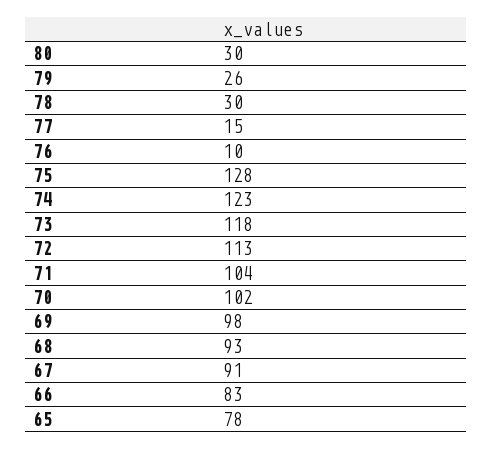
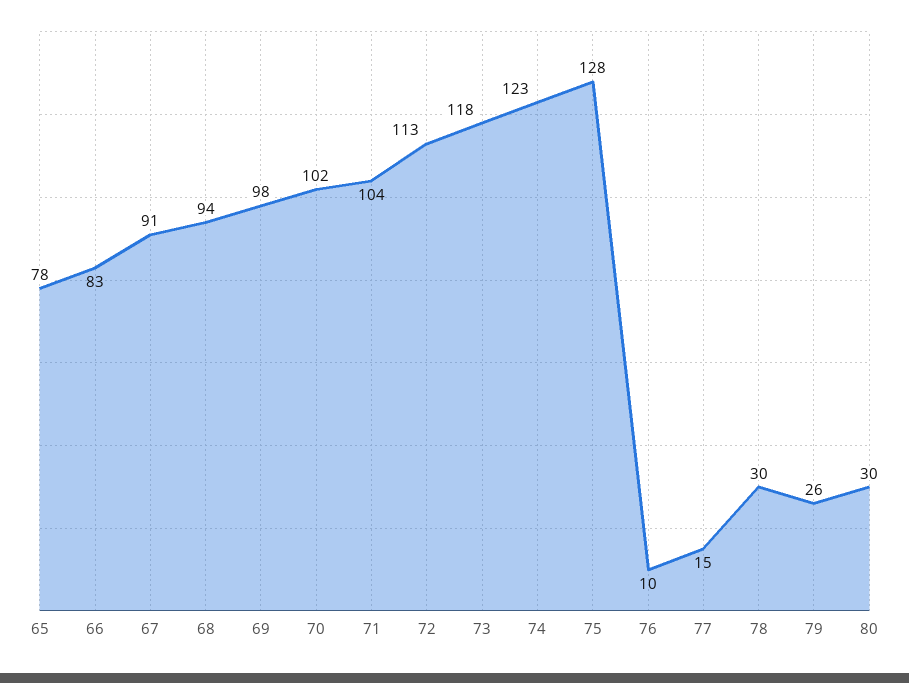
  {
    "80": 30,
    "79": 26,
    "78": 30,
    "77": 15,
    "76": 10,
    "75": 128,
    "74": 123,
    "73": 118,
    "72": 113,
    "71": 104,
    "70": 102,
    "69": 98,
-   "68": 93,
+   "68": 94,
    "67": 91,
    "66": 83,
    "65": 78
  }

